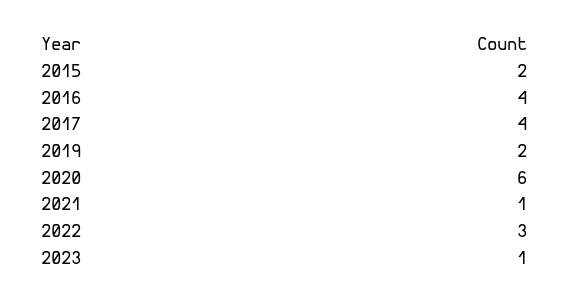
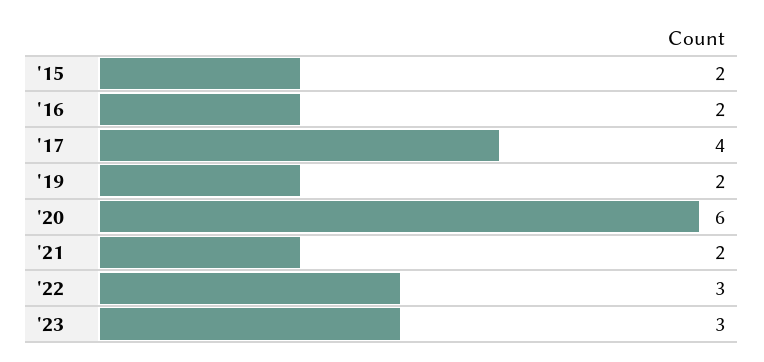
  {
    "2015": 2,
-   "2016": 4,
+   "2016": 2,
    "2017": 4,
    "2019": 2,
    "2020": 6,
-   "2021": 1,
+   "2021": 2,
    "2022": 3,
-   "2023": 1
+   "2023": 3
  }

